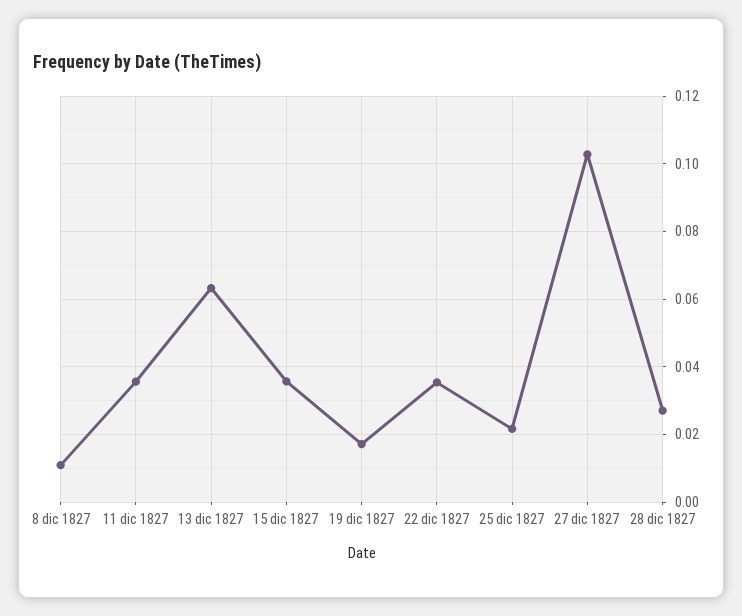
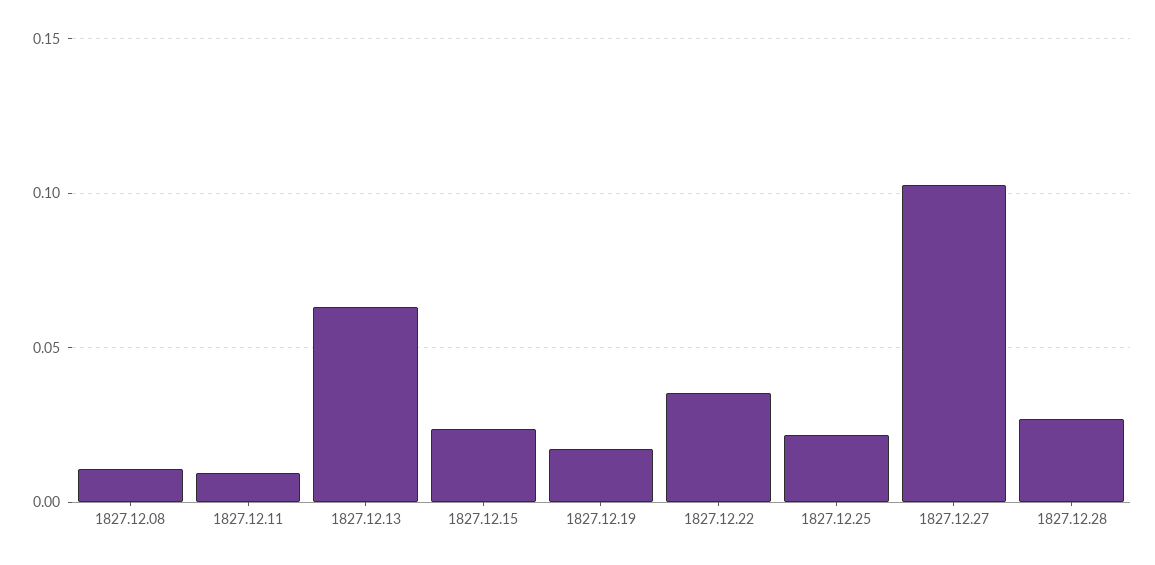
  {
    "8 dic 1827": 0.01,
-   "11 dic 1827": 0.036,
+   "11 dic 1827": 0.01,
    "13 dic 1827": 0.064,
-   "15 dic 1827": 0.036,
+   "15 dic 1827": 0.025,
    "19 dic 1827": 0.018,
    "22 dic 1827": 0.036,
    "25 dic 1827": 0.022,
    "27 dic 1827": 0.102,
    "28 dic 1827": 0.028
  }

